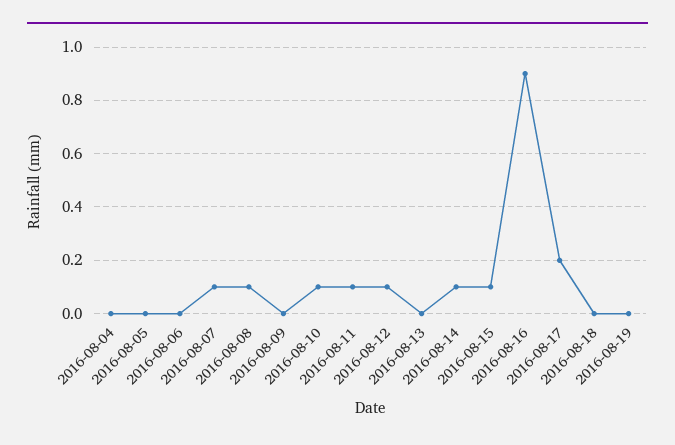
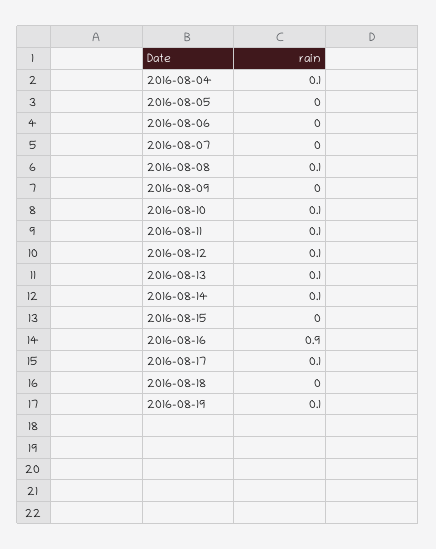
  {
-   "2016-08-04": 0,
+   "2016-08-04": 0.1,
    "2016-08-05": 0,
    "2016-08-06": 0,
-   "2016-08-07": 0.1,
+   "2016-08-07": 0,
    "2016-08-08": 0.1,
    "2016-08-09": 0,
    "2016-08-10": 0.1,
    "2016-08-11": 0.1,
    "2016-08-12": 0.1,
-   "2016-08-13": 0,
+   "2016-08-13": 0.1,
    "2016-08-14": 0.1,
-   "2016-08-15": 0.1,
+   "2016-08-15": 0,
    "2016-08-16": 0.9,
-   "2016-08-17": 0.2,
+   "2016-08-17": 0.1,
    "2016-08-18": 0,
-   "2016-08-19": 0
+   "2016-08-19": 0.1
  }

